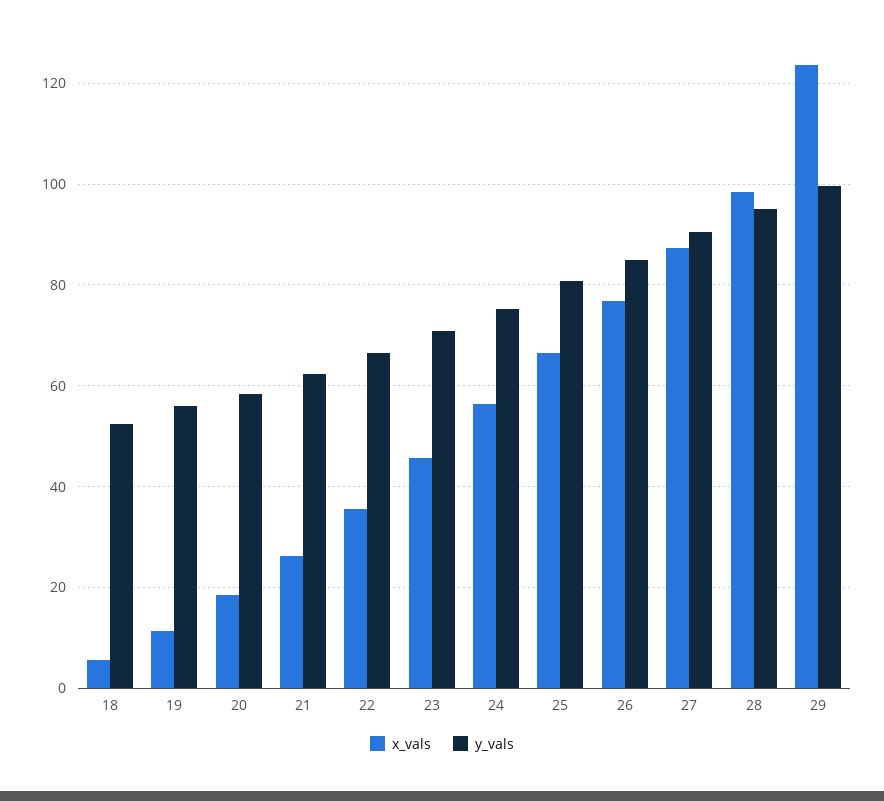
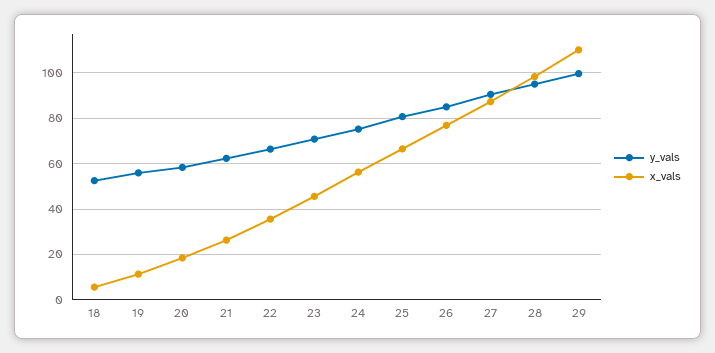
  {
    "x_vals": {
      "18": 6,
      "19": 12,
      "20": 18,
      "21": 26,
      "22": 36,
      "23": 46,
      "24": 56,
      "25": 66,
      "26": 76,
      "27": 88,
      "28": 98,
-     "29": 124
+     "29": 110
    },
    "y_vals": {
      "18": 52,
      "19": 56,
      "20": 58,
      "21": 62,
      "22": 66,
      "23": 70,
      "24": 76,
      "25": 80,
      "26": 86,
      "27": 90,
      "28": 96,
      "29": 100
    }
  }

